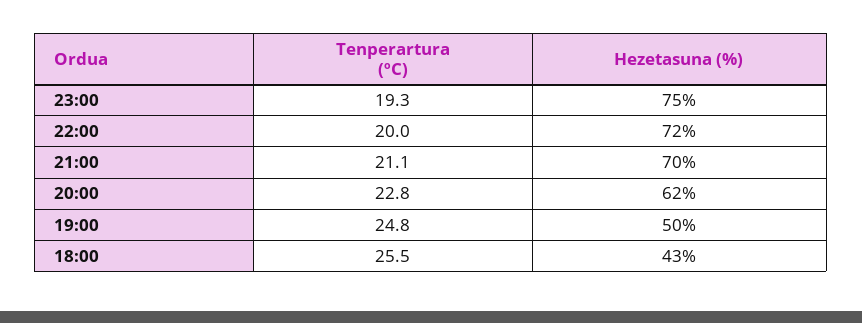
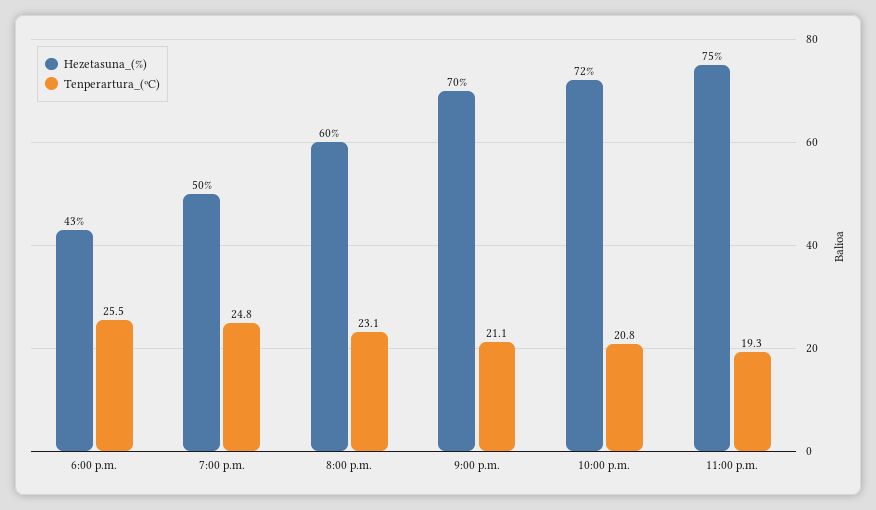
  {
    "Tenperartura (ºC)": {
      "23:00": 19.3,
-     "22:00": 20,
+     "22:00": 20.8,
      "21:00": 21.1,
-     "20:00": 22.8,
+     "20:00": 23.1,
      "19:00": 24.8,
      "18:00": 25.5
    },
    "Hezetasuna (%)": {
      "23:00": 75,
      "22:00": 72,
      "21:00": 70,
-     "20:00": 62,
+     "20:00": 60,
      "19:00": 50,
      "18:00": 43
    }
  }

